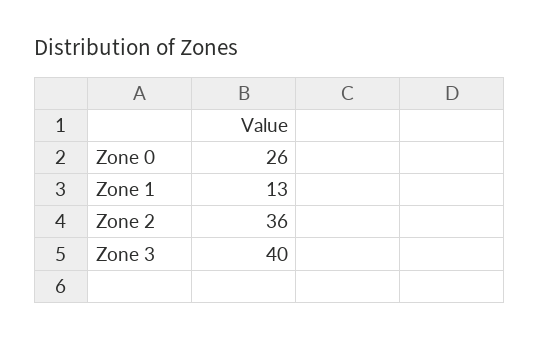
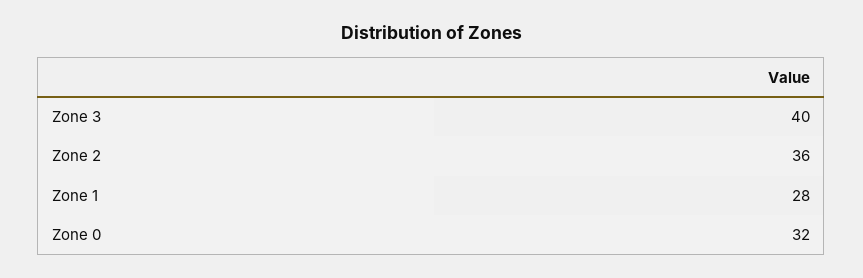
  {
-   "Zone 0": 26,
+   "Zone 0": 32,
-   "Zone 1": 13,
+   "Zone 1": 28,
    "Zone 2": 36,
    "Zone 3": 40
  }

